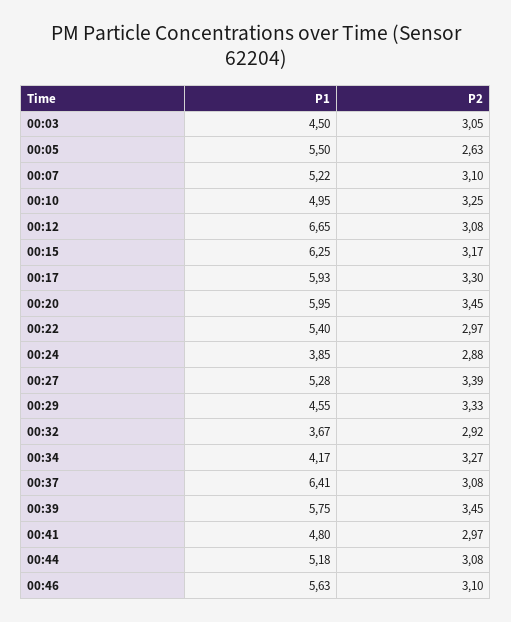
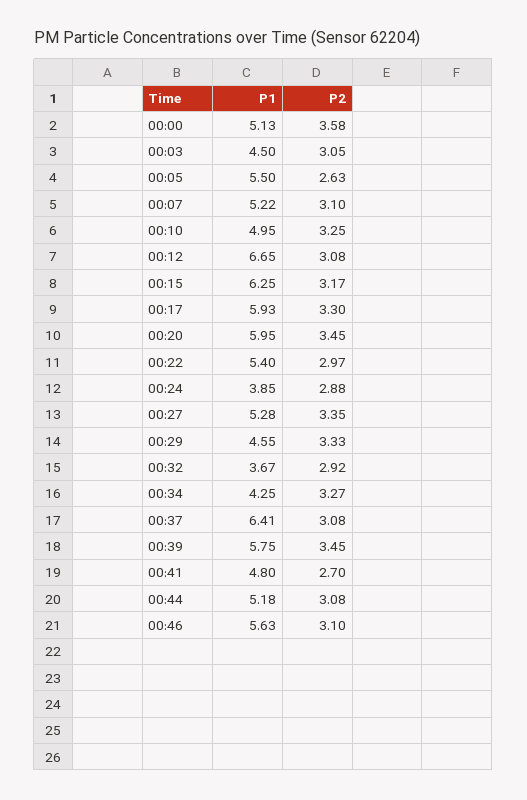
  {
    "P1": {
      "00:03": 4.5,
      "00:05": 5.5,
      "00:07": 5.22,
      "00:10": 4.95,
      "00:12": 6.65,
      "00:15": 6.25,
      "00:17": 5.93,
      "00:20": 5.95,
      "00:22": 5.4,
      "00:24": 3.85,
      "00:27": 5.28,
      "00:29": 4.55,
      "00:32": 3.67,
-     "00:34": 4.17,
+     "00:34": 4.25,
      "00:37": 6.41,
      "00:39": 5.75,
      "00:41": 4.8,
      "00:44": 5.18,
-     "00:46": 5.63
+     "00:46": 5.63,
+     "00:00": 5.13
    },
    "P2": {
      "00:03": 3.05,
      "00:05": 2.63,
      "00:07": 3.1,
      "00:10": 3.25,
      "00:12": 3.08,
      "00:15": 3.17,
      "00:17": 3.3,
      "00:20": 3.45,
      "00:22": 2.97,
      "00:24": 2.88,
-     "00:27": 3.39,
+     "00:27": 3.35,
      "00:29": 3.33,
      "00:32": 2.92,
      "00:34": 3.27,
      "00:37": 3.08,
      "00:39": 3.45,
-     "00:41": 2.97,
+     "00:41": 2.7,
      "00:44": 3.08,
-     "00:46": 3.1
+     "00:46": 3.1,
+     "00:00": 3.58
    }
  }

